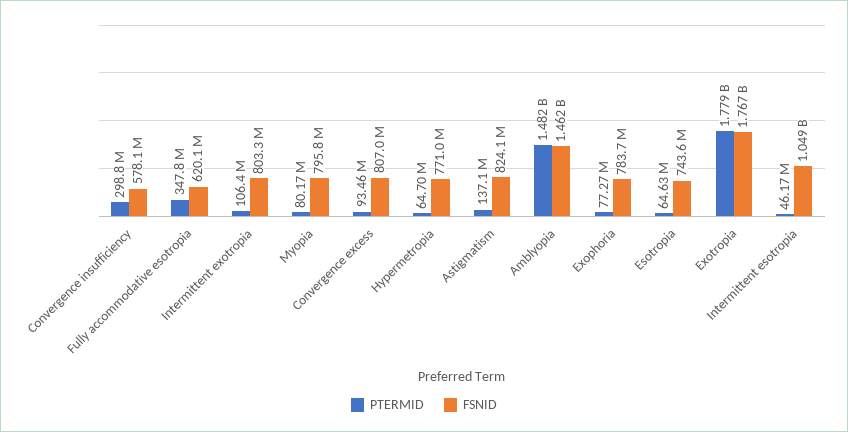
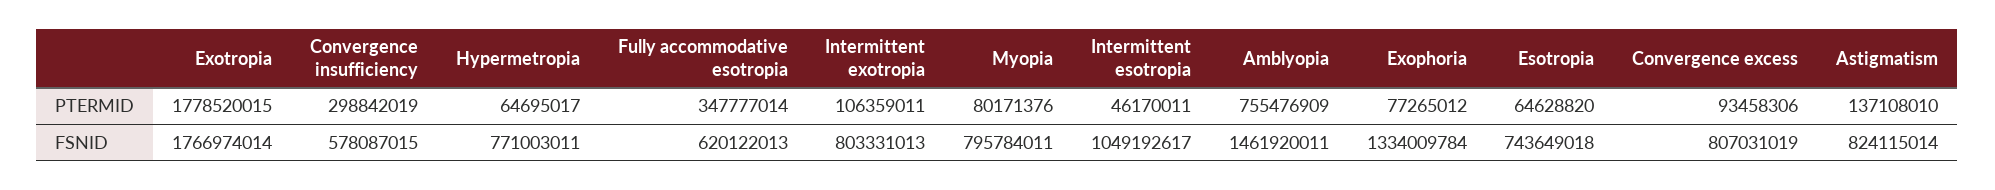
  {
    "PTERMID": {
      "Convergence insufficiency": 298842019,
      "Fully accommodative esotropia": 347777014,
      "Intermittent exotropia": 106359011,
      "Myopia": 80171376,
      "Convergence excess": 93458306,
      "Hypermetropia": 64695017,
      "Astigmatism": 137108010,
-     "Amblyopia": 1482000000,
+     "Amblyopia": 755476909,
      "Exophoria": 77265012,
      "Esotropia": 64628820,
      "Exotropia": 1778520015,
      "Intermittent esotropia": 46170011
    },
    "FSNID": {
      "Convergence insufficiency": 578087015,
      "Fully accommodative esotropia": 620122013,
      "Intermittent exotropia": 803331013,
      "Myopia": 795784011,
      "Convergence excess": 807031019,
      "Hypermetropia": 771003011,
      "Astigmatism": 824115014,
      "Amblyopia": 1461920011,
-     "Exophoria": 783700000,
+     "Exophoria": 1334009784,
      "Esotropia": 743649018,
      "Exotropia": 1766974014,
      "Intermittent esotropia": 1049192617
    }
  }

